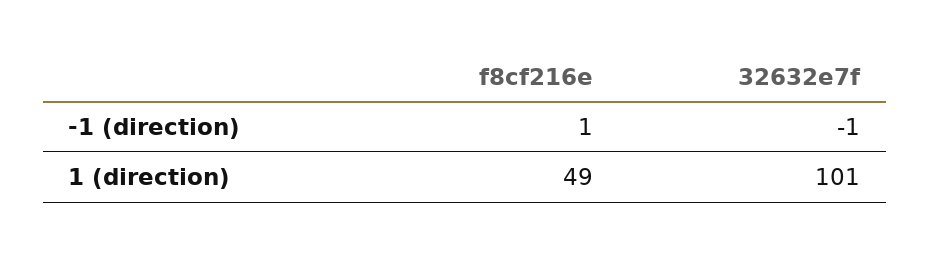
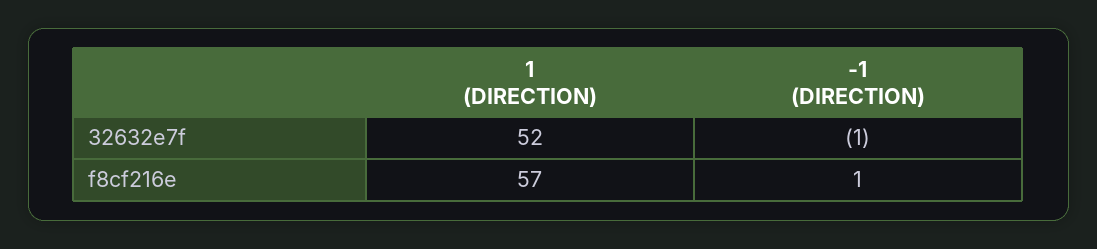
  {
    "f8cf216e": {
      "-1 (direction)": 1,
-     "1 (direction)": 49
+     "1 (direction)": 57
    },
    "32632e7f": {
      "-1 (direction)": -1,
-     "1 (direction)": 101
+     "1 (direction)": 52
    }
  }

